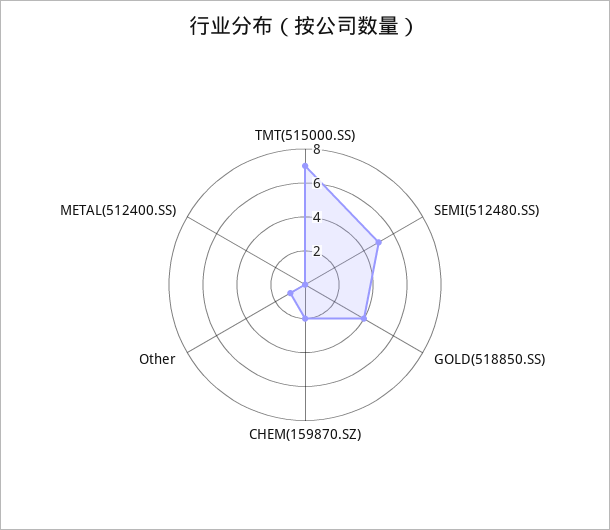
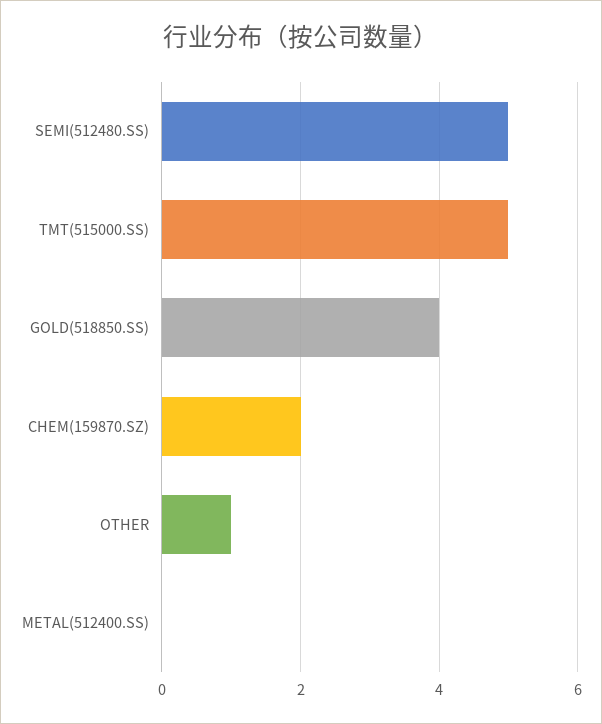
  {
-   "TMT(515000.SS)": 7,
+   "TMT(515000.SS)": 5,
    "SEMI(512480.SS)": 5,
    "GOLD(518850.SS)": 4,
    "CHEM(159870.SZ)": 2,
    "Other": 1,
    "METAL(512400.SS)": 0
  }

